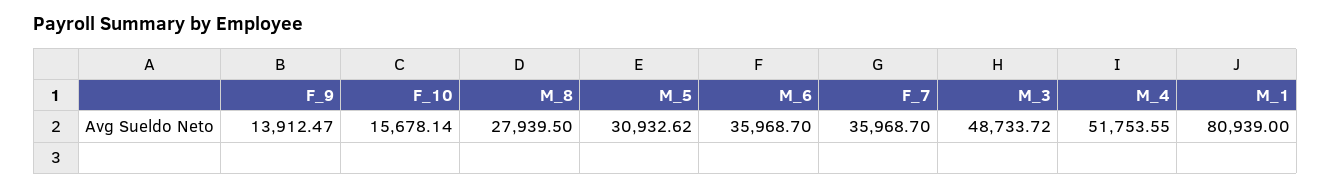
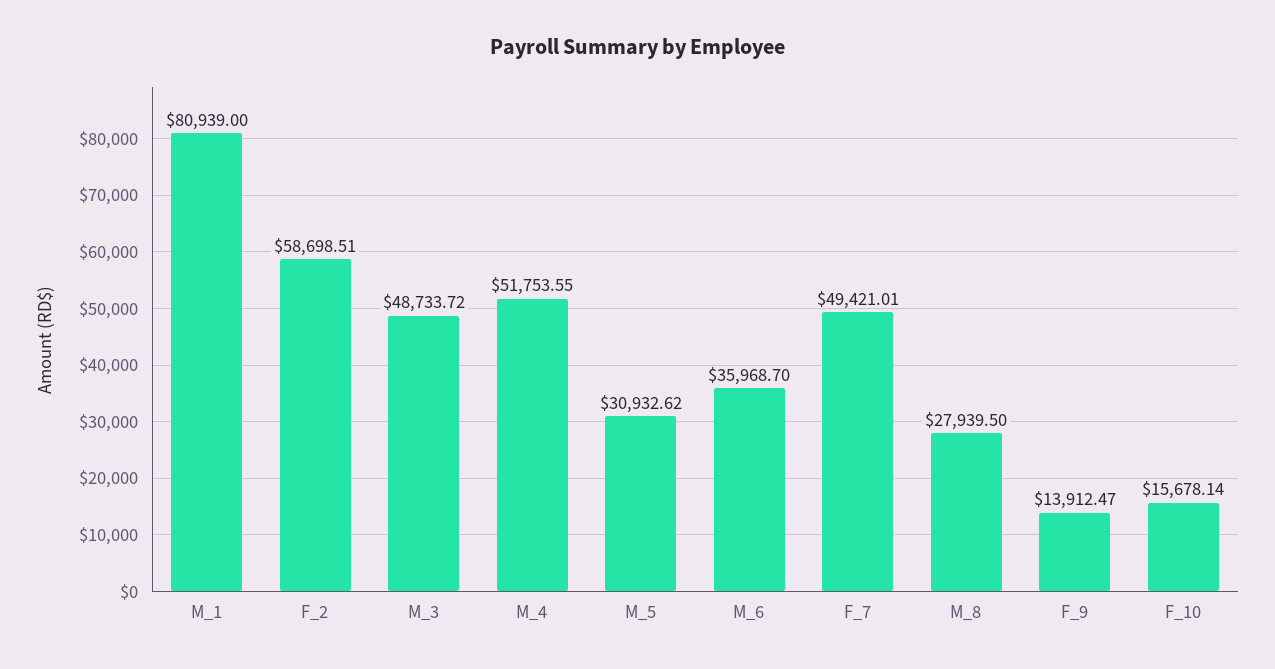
  {
    "F_9": 13912.47,
    "F_10": 15678.14,
    "M_8": 27939.5,
    "M_5": 30932.62,
    "M_6": 35968.7,
-   "F_7": 35968.7,
+   "F_7": 49421.01,
    "M_3": 48733.72,
    "M_4": 51753.55,
-   "M_1": 80939
+   "M_1": 80939,
+   "F_2": 58698.51
  }

